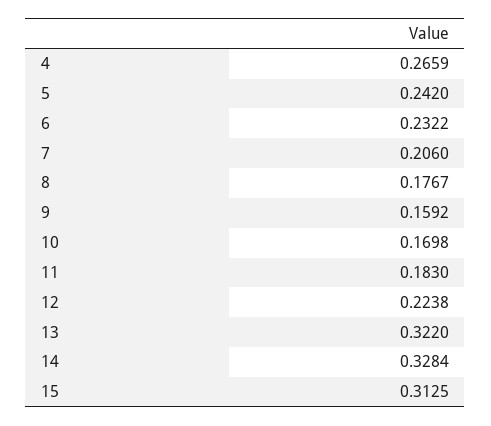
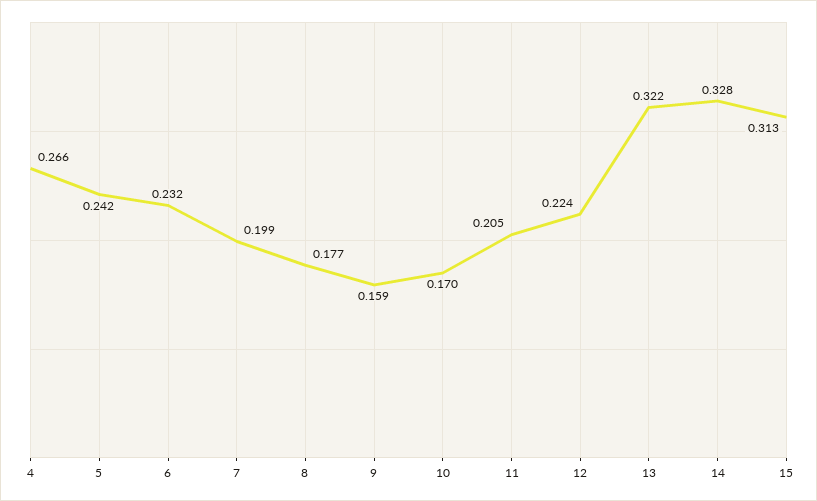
  {
    "4": 0.2659,
    "5": 0.242,
    "6": 0.2322,
-   "7": 0.206,
+   "7": 0.199,
    "8": 0.1767,
    "9": 0.1592,
    "10": 0.1698,
-   "11": 0.183,
+   "11": 0.205,
    "12": 0.2238,
    "13": 0.322,
    "14": 0.3284,
    "15": 0.3125
  }

